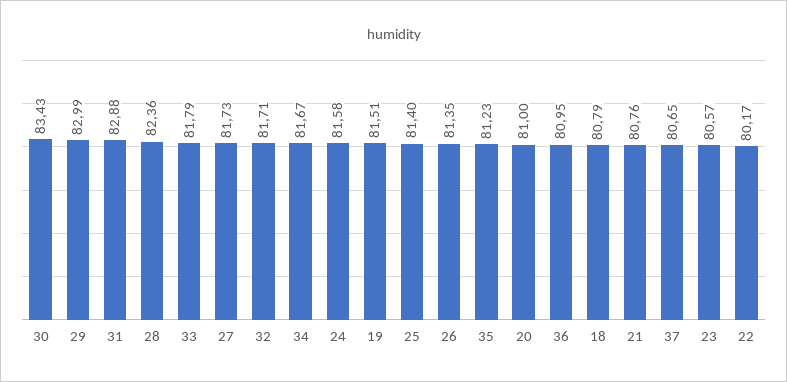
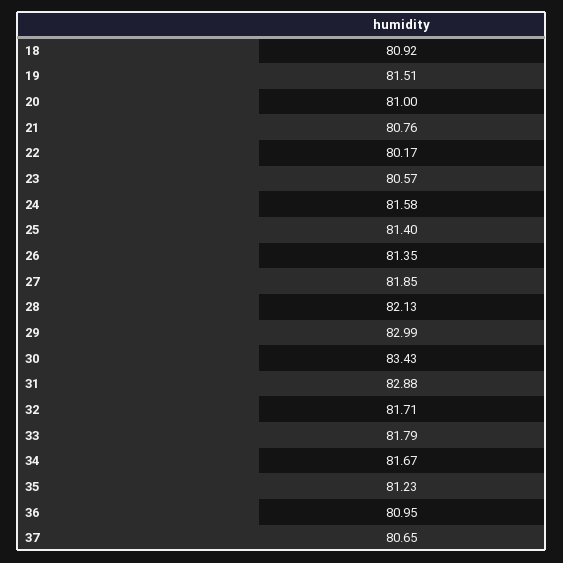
  {
    "30": 83.43,
    "29": 82.99,
    "31": 82.88,
-   "28": 82.36,
+   "28": 82.13,
    "33": 81.79,
-   "27": 81.73,
+   "27": 81.85,
    "32": 81.71,
    "34": 81.67,
    "24": 81.58,
    "19": 81.51,
    "25": 81.4,
    "26": 81.35,
    "35": 81.23,
    "20": 81,
    "36": 80.95,
-   "18": 80.79,
+   "18": 80.92,
    "21": 80.76,
    "37": 80.65,
    "23": 80.57,
    "22": 80.17
  }

